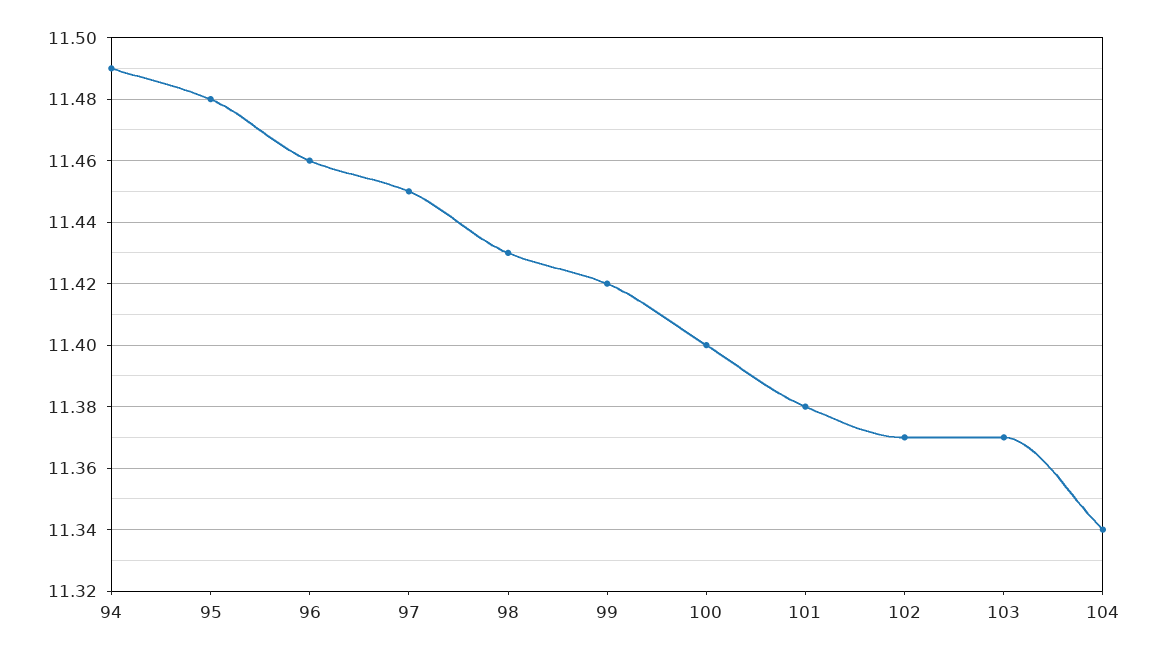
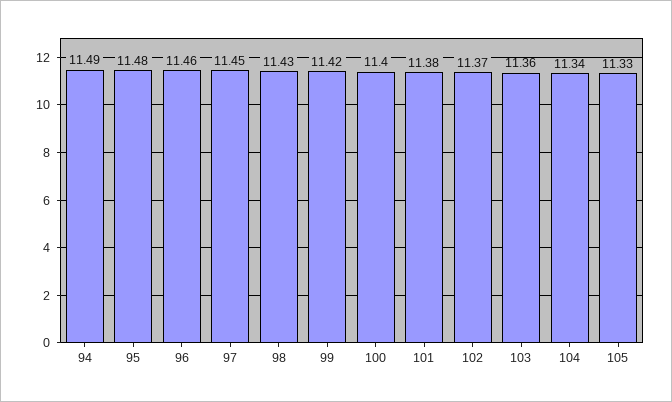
  {
    "94": 11.49,
    "95": 11.48,
    "96": 11.46,
    "97": 11.45,
    "98": 11.43,
    "99": 11.42,
    "100": 11.4,
    "101": 11.38,
    "102": 11.37,
-   "103": 11.37,
+   "103": 11.36,
-   "104": 11.34
+   "104": 11.34,
+   "105": 11.33
  }

